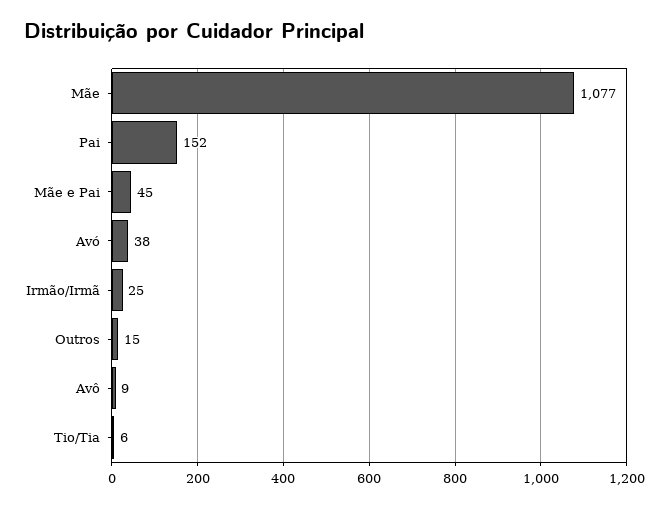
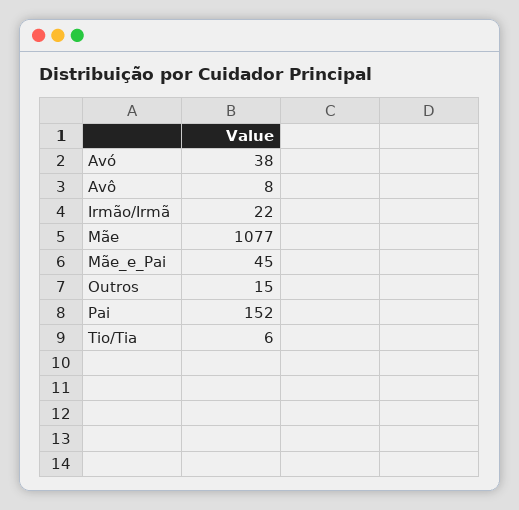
  {
    "Mãe": 1077,
    "Pai": 152,
    "Mãe e Pai": 45,
    "Avó": 38,
-   "Irmão/Irmã": 25,
+   "Irmão/Irmã": 22,
    "Outros": 15,
-   "Avô": 9,
+   "Avô": 8,
    "Tio/Tia": 6
  }

